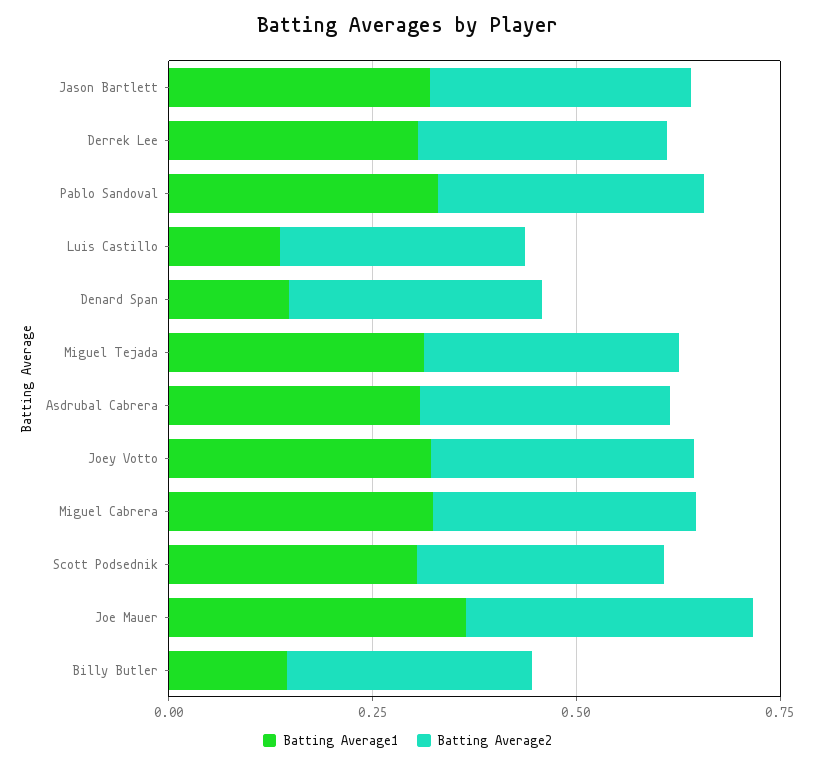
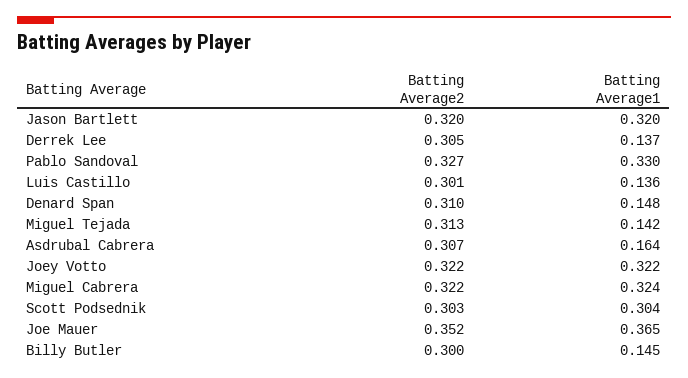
  {
    "Batting Average1": {
      "Jason Bartlett": 0.32,
-     "Derrek Lee": 0.3,
+     "Derrek Lee": 0.137,
      "Pablo Sandoval": 0.33,
      "Luis Castillo": 0.136,
      "Denard Span": 0.148,
-     "Miguel Tejada": 0.3,
+     "Miguel Tejada": 0.142,
-     "Asdrubal Cabrera": 0.3,
+     "Asdrubal Cabrera": 0.164,
      "Joey Votto": 0.322,
      "Miguel Cabrera": 0.324,
      "Scott Podsednik": 0.304,
      "Joe Mauer": 0.365,
      "Billy Butler": 0.145
    },
    "Batting Average2": {
      "Jason Bartlett": 0.32,
      "Derrek Lee": 0.305,
      "Pablo Sandoval": 0.327,
      "Luis Castillo": 0.301,
      "Denard Span": 0.31,
      "Miguel Tejada": 0.313,
      "Asdrubal Cabrera": 0.307,
      "Joey Votto": 0.322,
      "Miguel Cabrera": 0.322,
      "Scott Podsednik": 0.303,
      "Joe Mauer": 0.352,
      "Billy Butler": 0.3
    }
  }

